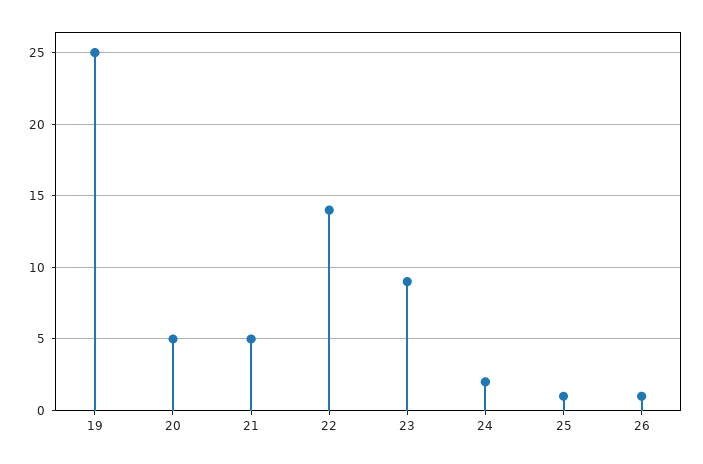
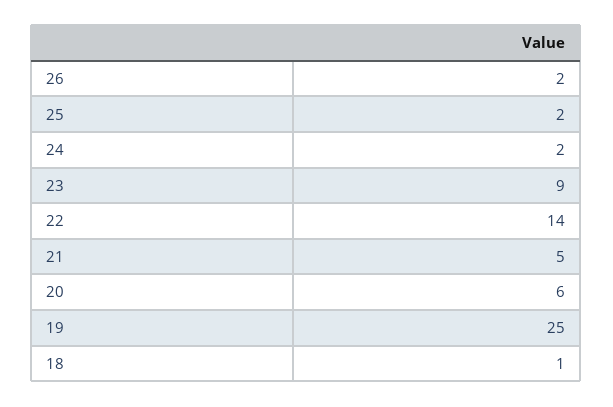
  {
    "19": 25,
-   "20": 5,
+   "20": 6,
    "21": 5,
    "22": 14,
    "23": 9,
    "24": 2,
-   "25": 1,
+   "25": 2,
-   "26": 1
+   "26": 2,
+   "18": 1
  }

